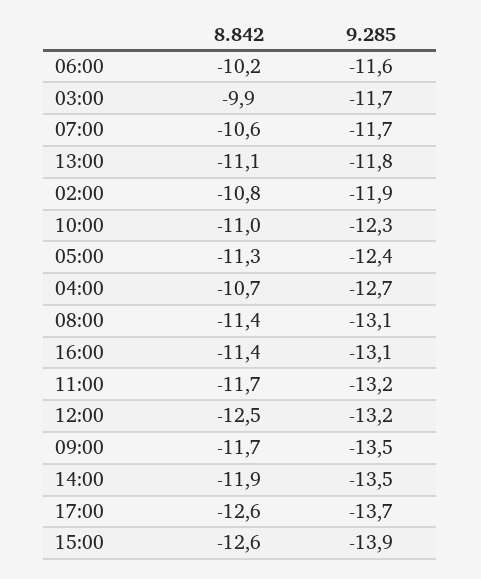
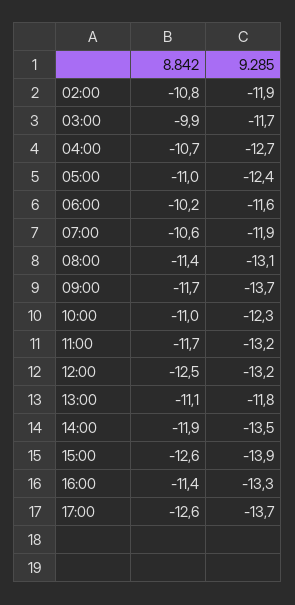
  {
    "8.842": {
      "06:00": -10.2,
      "03:00": -9.9,
      "07:00": -10.6,
      "13:00": -11.1,
      "02:00": -10.8,
      "10:00": -11,
-     "05:00": -11.3,
+     "05:00": -11,
      "04:00": -10.7,
      "08:00": -11.4,
      "16:00": -11.4,
      "11:00": -11.7,
      "12:00": -12.5,
      "09:00": -11.7,
      "14:00": -11.9,
      "17:00": -12.6,
      "15:00": -12.6
    },
    "9.285": {
      "06:00": -11.6,
      "03:00": -11.7,
-     "07:00": -11.7,
+     "07:00": -11.9,
      "13:00": -11.8,
      "02:00": -11.9,
      "10:00": -12.3,
      "05:00": -12.4,
      "04:00": -12.7,
      "08:00": -13.1,
-     "16:00": -13.1,
+     "16:00": -13.3,
      "11:00": -13.2,
      "12:00": -13.2,
-     "09:00": -13.5,
+     "09:00": -13.7,
      "14:00": -13.5,
      "17:00": -13.7,
      "15:00": -13.9
    }
  }

